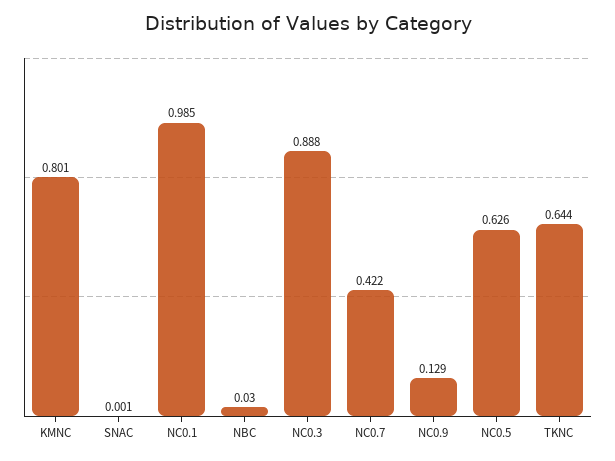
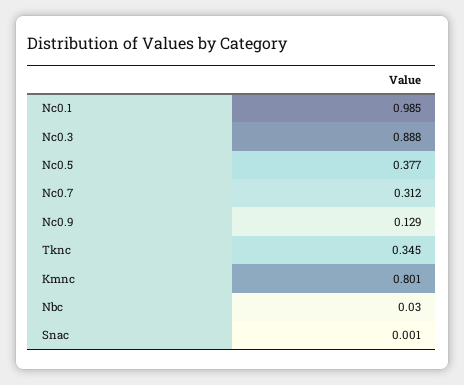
  {
    "KMNC": 0.801,
    "SNAC": 0.001,
    "NC0.1": 0.985,
    "NBC": 0.03,
    "NC0.3": 0.888,
-   "NC0.7": 0.422,
+   "NC0.7": 0.312,
    "NC0.9": 0.129,
-   "NC0.5": 0.626,
+   "NC0.5": 0.377,
-   "TKNC": 0.644
+   "TKNC": 0.345
  }

